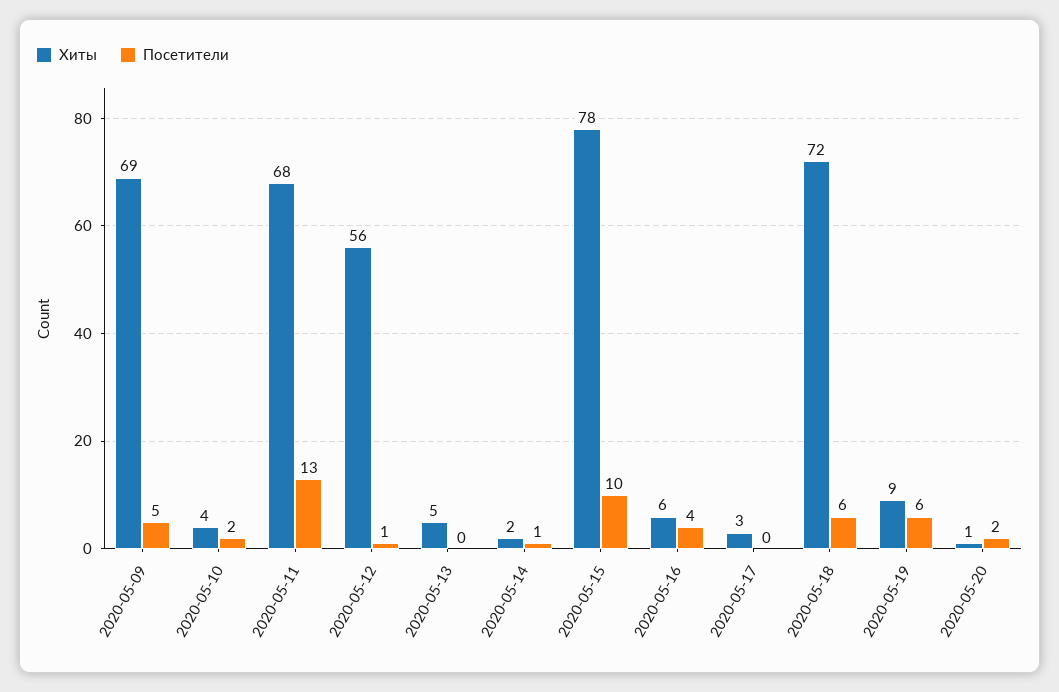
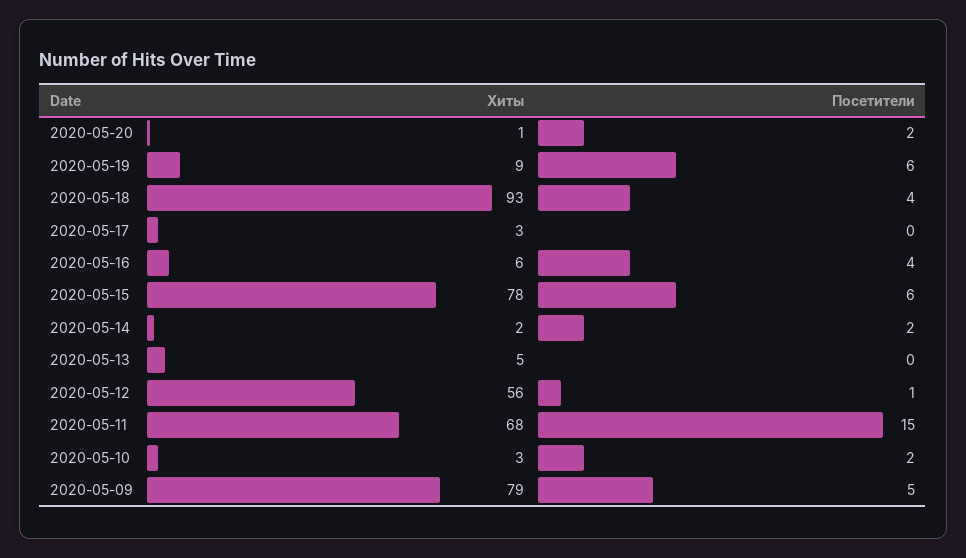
  {
    "Хиты": {
-     "2020-05-09": 69,
+     "2020-05-09": 79,
-     "2020-05-10": 4,
+     "2020-05-10": 3,
      "2020-05-11": 68,
      "2020-05-12": 56,
      "2020-05-13": 5,
      "2020-05-14": 2,
      "2020-05-15": 78,
      "2020-05-16": 6,
      "2020-05-17": 3,
-     "2020-05-18": 72,
+     "2020-05-18": 93,
      "2020-05-19": 9,
      "2020-05-20": 1
    },
    "Посетители": {
      "2020-05-09": 5,
      "2020-05-10": 2,
-     "2020-05-11": 13,
+     "2020-05-11": 15,
      "2020-05-12": 1,
      "2020-05-13": 0,
-     "2020-05-14": 1,
+     "2020-05-14": 2,
-     "2020-05-15": 10,
+     "2020-05-15": 6,
      "2020-05-16": 4,
      "2020-05-17": 0,
-     "2020-05-18": 6,
+     "2020-05-18": 4,
      "2020-05-19": 6,
      "2020-05-20": 2
    }
  }

